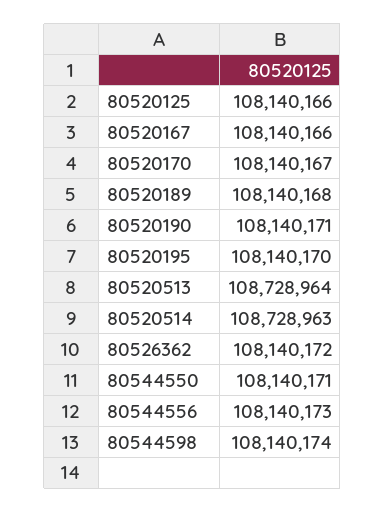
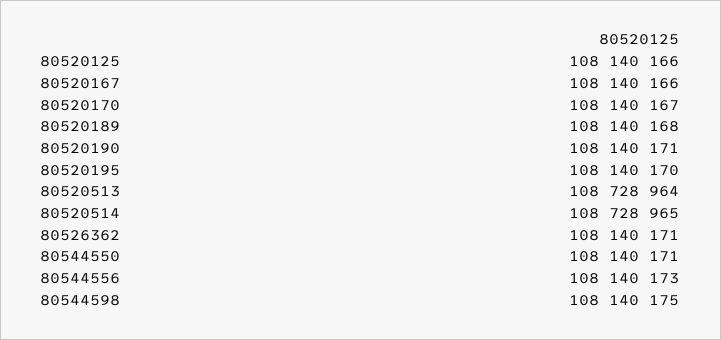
  {
    "80520125": 108140166,
    "80520167": 108140166,
    "80520170": 108140167,
    "80520189": 108140168,
    "80520190": 108140171,
    "80520195": 108140170,
    "80520513": 108728964,
-   "80520514": 108728963,
+   "80520514": 108728965,
-   "80526362": 108140172,
+   "80526362": 108140171,
    "80544550": 108140171,
    "80544556": 108140173,
-   "80544598": 108140174
+   "80544598": 108140175
  }

